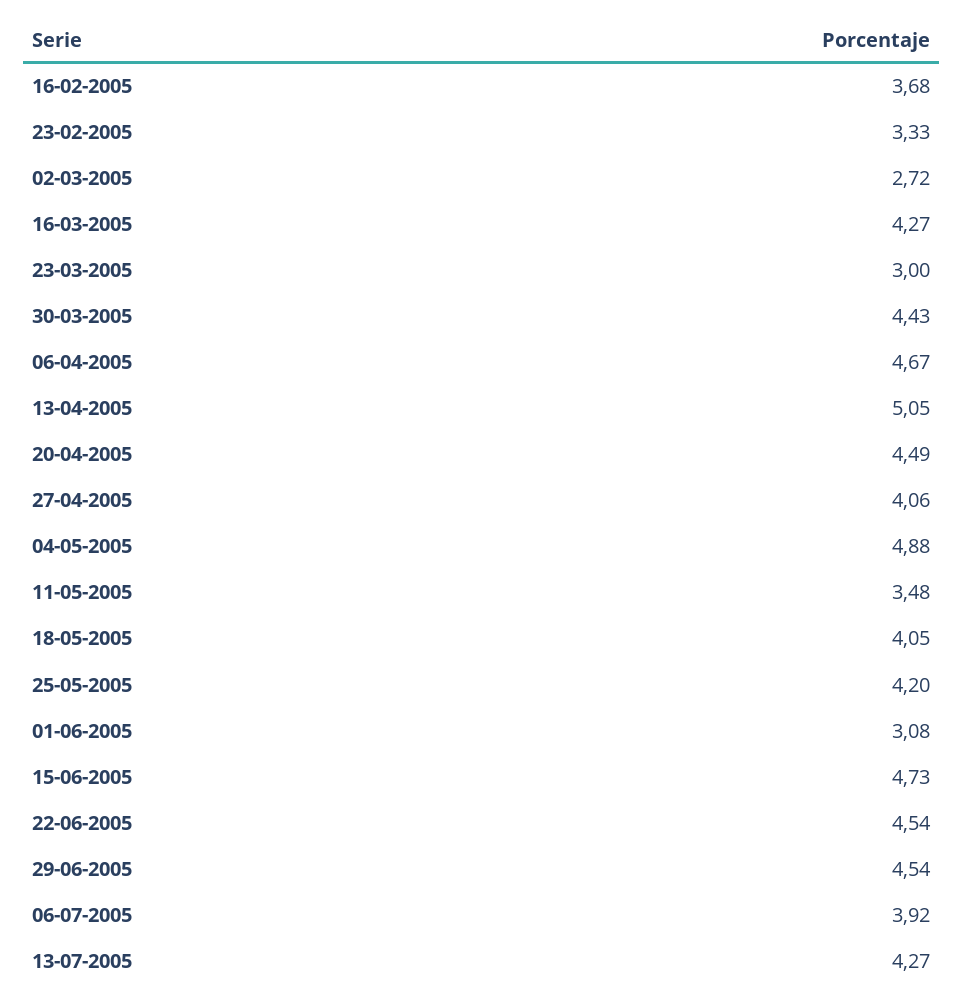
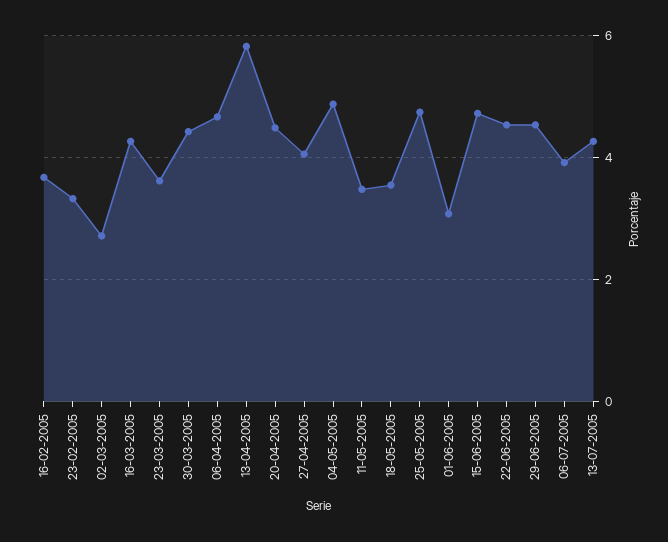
  {
    "16-02-2005": 3.68,
    "23-02-2005": 3.33,
    "02-03-2005": 2.72,
    "16-03-2005": 4.27,
-   "23-03-2005": 3,
+   "23-03-2005": 3.6,
    "30-03-2005": 4.43,
    "06-04-2005": 4.67,
-   "13-04-2005": 5.05,
+   "13-04-2005": 5.8,
    "20-04-2005": 4.49,
    "27-04-2005": 4.06,
    "04-05-2005": 4.88,
    "11-05-2005": 3.48,
-   "18-05-2005": 4.05,
+   "18-05-2005": 3.6,
-   "25-05-2005": 4.2,
+   "25-05-2005": 4.8,
    "01-06-2005": 3.08,
    "15-06-2005": 4.73,
    "22-06-2005": 4.54,
    "29-06-2005": 4.54,
    "06-07-2005": 3.92,
    "13-07-2005": 4.27
  }

